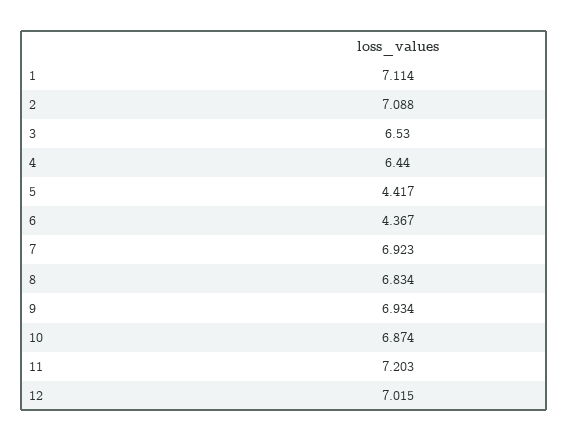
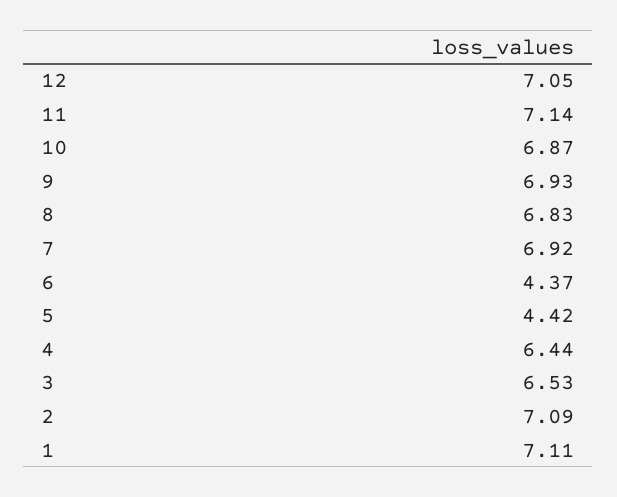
  {
    "1": 7.114,
    "2": 7.088,
    "3": 6.53,
    "4": 6.44,
    "5": 4.417,
    "6": 4.367,
    "7": 6.923,
    "8": 6.834,
    "9": 6.934,
    "10": 6.874,
-   "11": 7.203,
+   "11": 7.14,
-   "12": 7.015
+   "12": 7.05
  }

